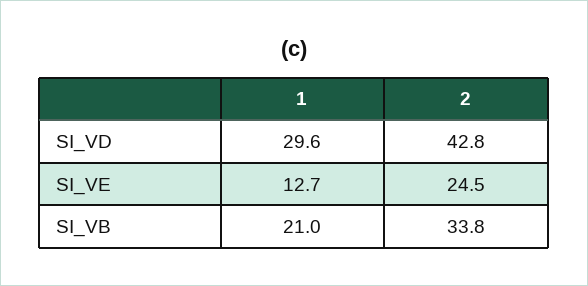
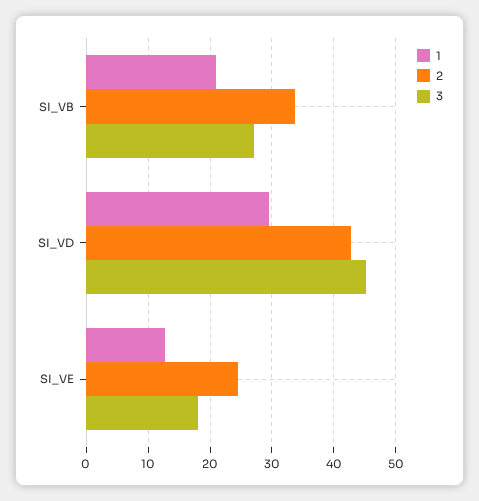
  {
    "1": {
      "SI_VD": 29.6,
      "SI_VE": 12.7,
      "SI_VB": 21
    },
    "2": {
      "SI_VD": 42.8,
      "SI_VE": 24.5,
      "SI_VB": 33.8
-   }
+   },
+   "3": {
+     "SI_VB": 27,
+     "SI_VD": 45,
+     "SI_VE": 18
+   }
  }

